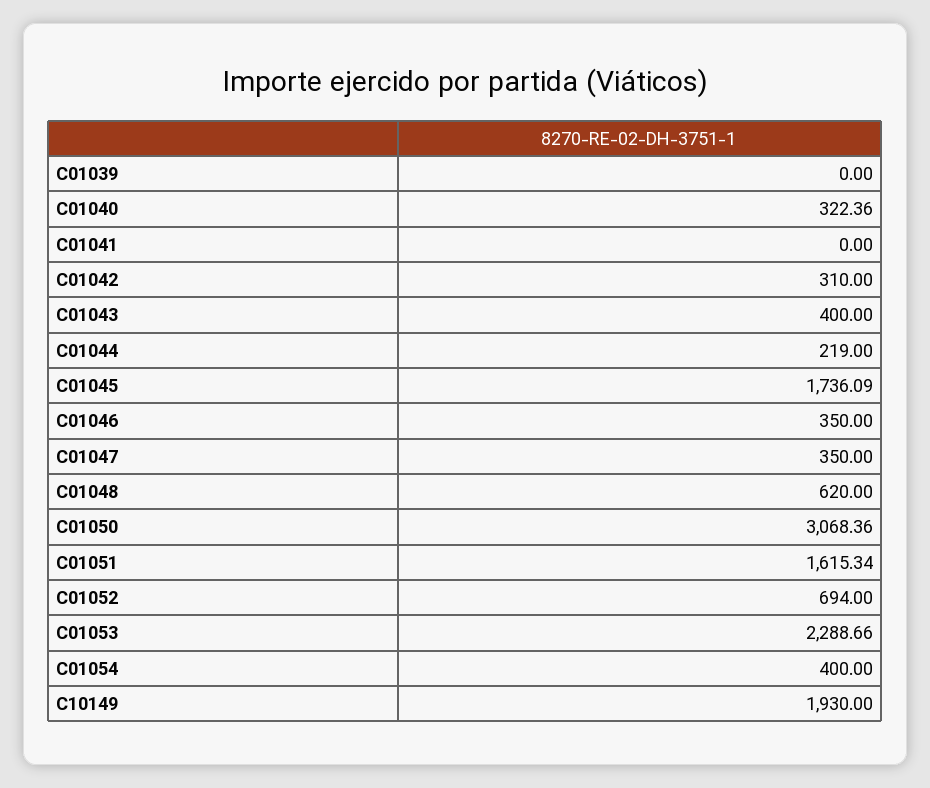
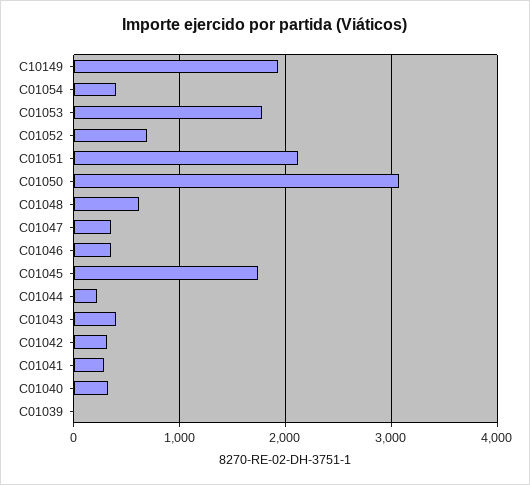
  {
    "C01039": 0,
    "C01040": 322.36,
-   "C01041": 0,
+   "C01041": 300,
    "C01042": 310,
    "C01043": 400,
    "C01044": 219,
    "C01045": 1736.09,
    "C01046": 350,
    "C01047": 350,
    "C01048": 620,
    "C01050": 3068.36,
-   "C01051": 1615.34,
+   "C01051": 2100,
    "C01052": 694,
-   "C01053": 2288.66,
+   "C01053": 1800,
    "C01054": 400,
    "C10149": 1930
  }

